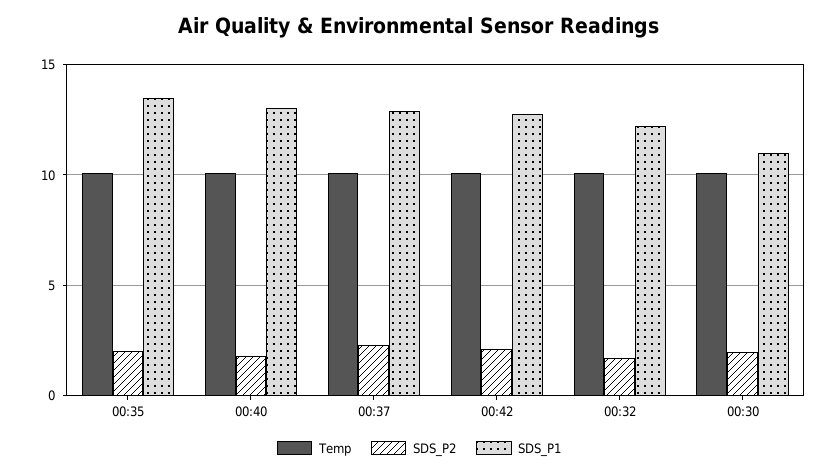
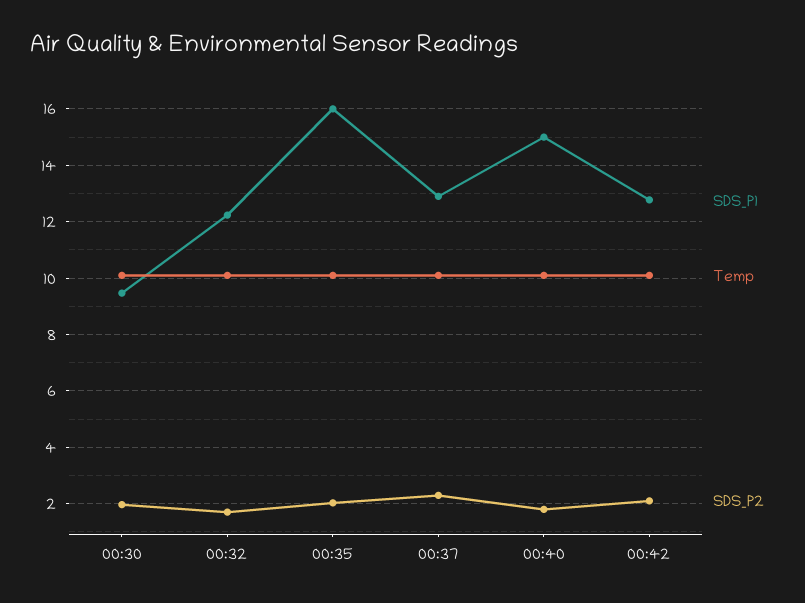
  {
    "Temp": {
      "00:35": 10,
      "00:40": 10,
      "00:37": 10,
      "00:42": 10,
      "00:32": 10,
      "00:30": 10
    },
    "SDS_P2": {
      "00:35": 2,
      "00:40": 1.75,
      "00:37": 2.25,
      "00:42": 2,
      "00:32": 1.75,
      "00:30": 2
    },
    "SDS_P1": {
-     "00:35": 13.5,
+     "00:35": 16,
-     "00:40": 13,
+     "00:40": 15,
      "00:37": 13,
      "00:42": 12.75,
      "00:32": 12.25,
-     "00:30": 11
+     "00:30": 9.5
    }
  }

